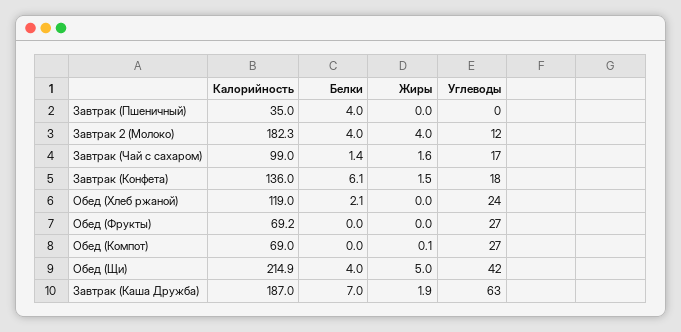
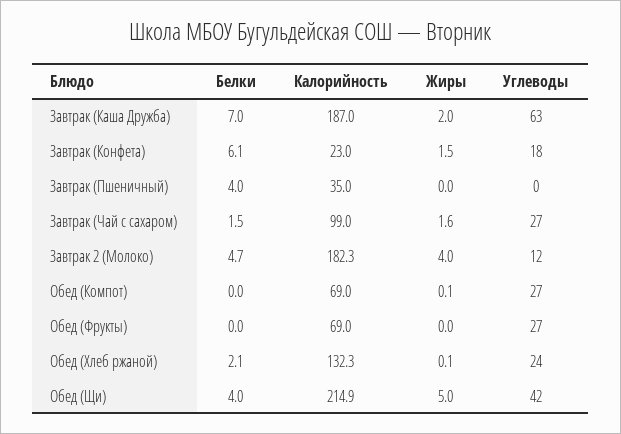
  {
    "Калорийность": {
      "Завтрак (Пшеничный)": 35,
      "Завтрак 2 (Молоко)": 182.3,
      "Завтрак (Чай с сахаром)": 99,
-     "Завтрак (Конфета)": 136,
+     "Завтрак (Конфета)": 23,
-     "Обед (Хлеб ржаной)": 119,
+     "Обед (Хлеб ржаной)": 132.3,
-     "Обед (Фрукты)": 69.2,
+     "Обед (Фрукты)": 69,
      "Обед (Компот)": 69,
      "Обед (Щи)": 214.9,
      "Завтрак (Каша Дружба)": 187
    },
    "Белки": {
      "Завтрак (Пшеничный)": 4,
-     "Завтрак 2 (Молоко)": 4,
+     "Завтрак 2 (Молоко)": 4.7,
-     "Завтрак (Чай с сахаром)": 1.4,
+     "Завтрак (Чай с сахаром)": 1.5,
      "Завтрак (Конфета)": 6.1,
      "Обед (Хлеб ржаной)": 2.1,
      "Обед (Фрукты)": 0,
      "Обед (Компот)": 0,
      "Обед (Щи)": 4,
      "Завтрак (Каша Дружба)": 7
    },
    "Жиры": {
      "Завтрак (Пшеничный)": 0,
      "Завтрак 2 (Молоко)": 4,
      "Завтрак (Чай с сахаром)": 1.6,
      "Завтрак (Конфета)": 1.5,
-     "Обед (Хлеб ржаной)": 0,
+     "Обед (Хлеб ржаной)": 0.1,
      "Обед (Фрукты)": 0,
      "Обед (Компот)": 0.1,
      "Обед (Щи)": 5,
-     "Завтрак (Каша Дружба)": 1.9
+     "Завтрак (Каша Дружба)": 2
    },
    "Углеводы": {
      "Завтрак (Пшеничный)": 0,
      "Завтрак 2 (Молоко)": 12,
-     "Завтрак (Чай с сахаром)": 17,
+     "Завтрак (Чай с сахаром)": 27,
      "Завтрак (Конфета)": 18,
      "Обед (Хлеб ржаной)": 24,
      "Обед (Фрукты)": 27,
      "Обед (Компот)": 27,
      "Обед (Щи)": 42,
      "Завтрак (Каша Дружба)": 63
    }
  }

